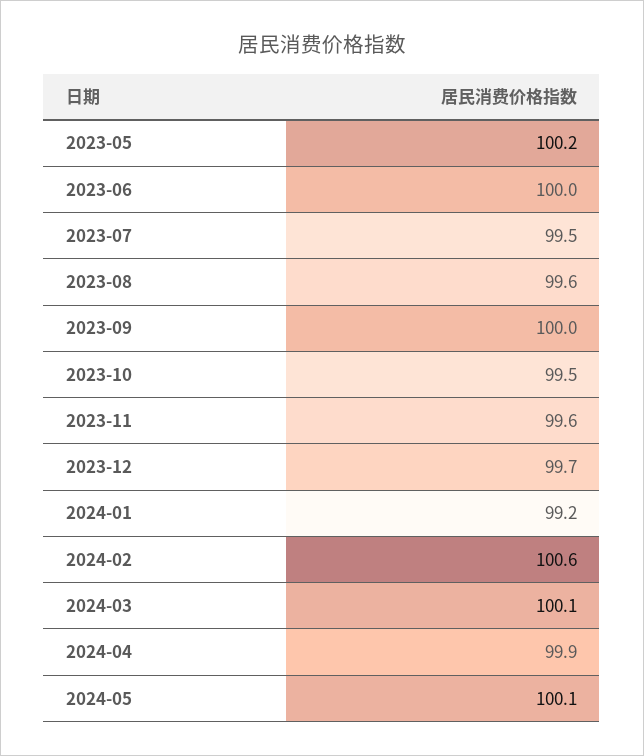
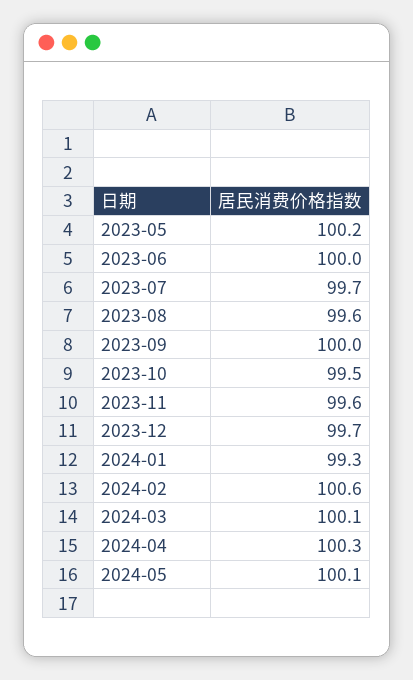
  {
    "2023-05": 100.2,
    "2023-06": 100,
-   "2023-07": 99.5,
+   "2023-07": 99.7,
    "2023-08": 99.6,
    "2023-09": 100,
    "2023-10": 99.5,
    "2023-11": 99.6,
    "2023-12": 99.7,
-   "2024-01": 99.2,
+   "2024-01": 99.3,
    "2024-02": 100.6,
    "2024-03": 100.1,
-   "2024-04": 99.9,
+   "2024-04": 100.3,
    "2024-05": 100.1
  }

